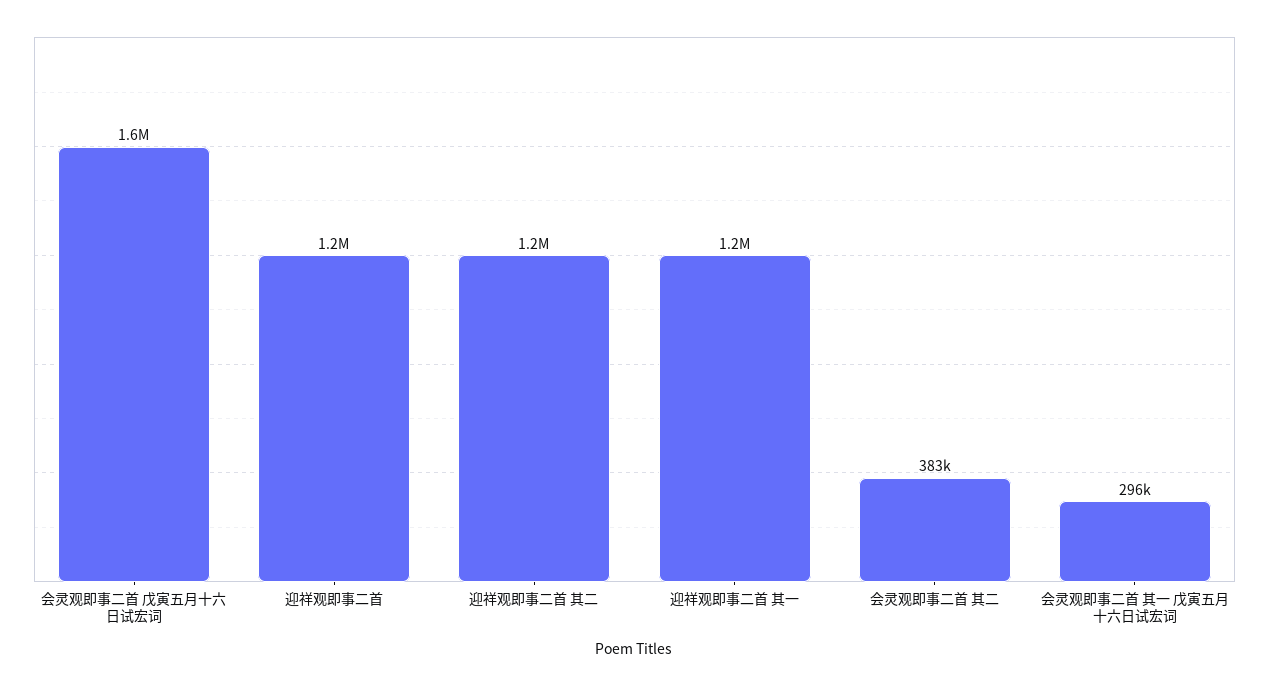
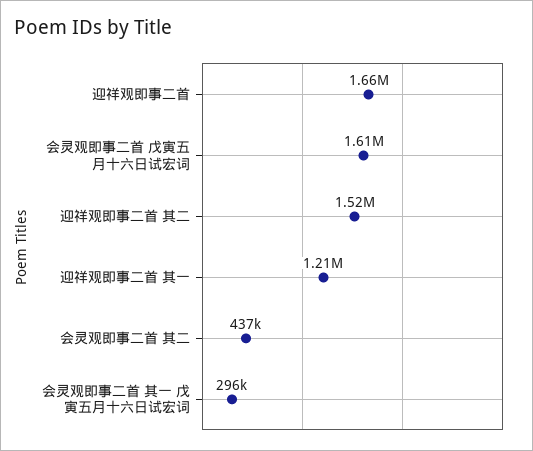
  {
    "会灵观即事二首 戊寅五月十六日试宏词": 1610000,
-   "迎祥观即事二首": 1200000,
+   "迎祥观即事二首": 1660000,
-   "迎祥观即事二首 其二": 1200000,
+   "迎祥观即事二首 其二": 1520000,
    "迎祥观即事二首 其一": 1210000,
-   "会灵观即事二首 其二": 383000,
+   "会灵观即事二首 其二": 437000,
    "会灵观即事二首 其一 戊寅五月十六日试宏词": 296000
  }

